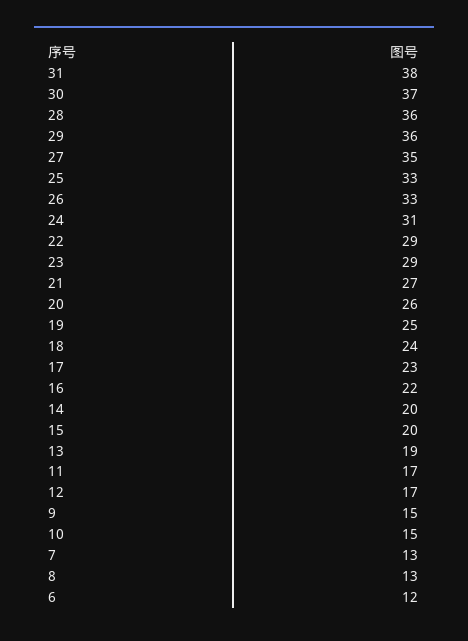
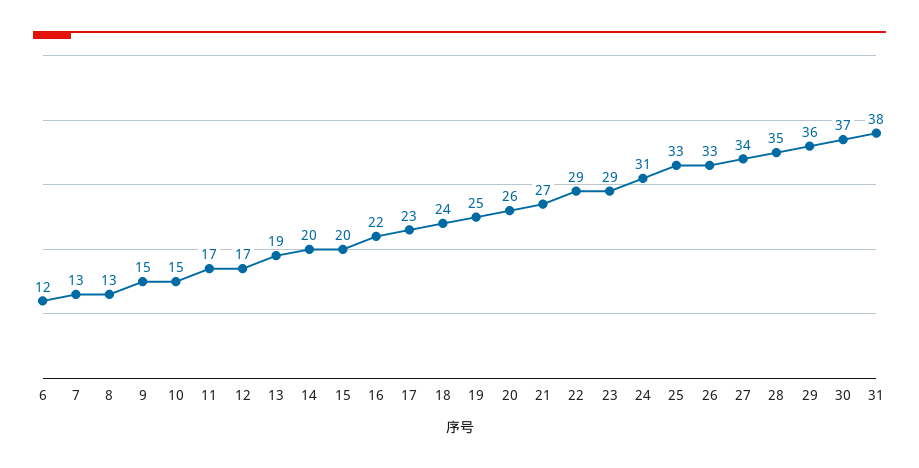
  {
    "31": 38,
    "30": 37,
-   "28": 36,
+   "28": 35,
    "29": 36,
-   "27": 35,
+   "27": 34,
    "25": 33,
    "26": 33,
    "24": 31,
    "22": 29,
    "23": 29,
    "21": 27,
    "20": 26,
    "19": 25,
    "18": 24,
    "17": 23,
    "16": 22,
    "14": 20,
    "15": 20,
    "13": 19,
    "11": 17,
    "12": 17,
    "9": 15,
    "10": 15,
    "7": 13,
    "8": 13,
    "6": 12
  }

